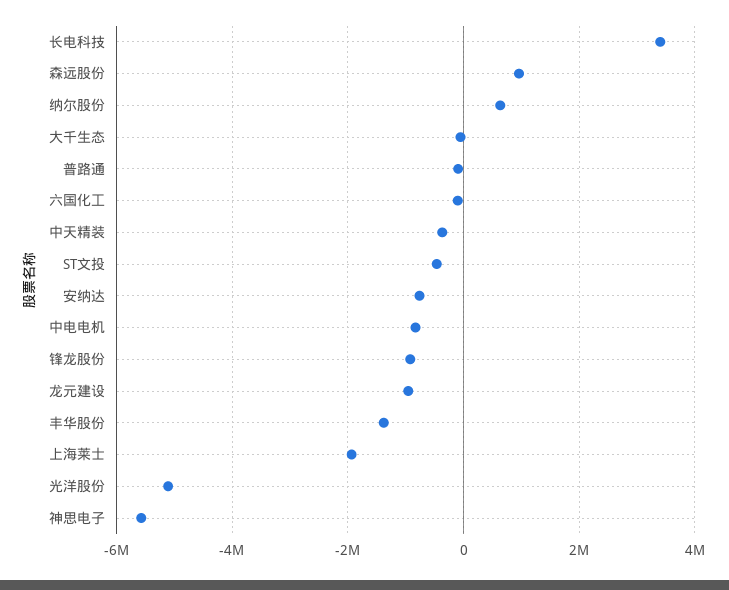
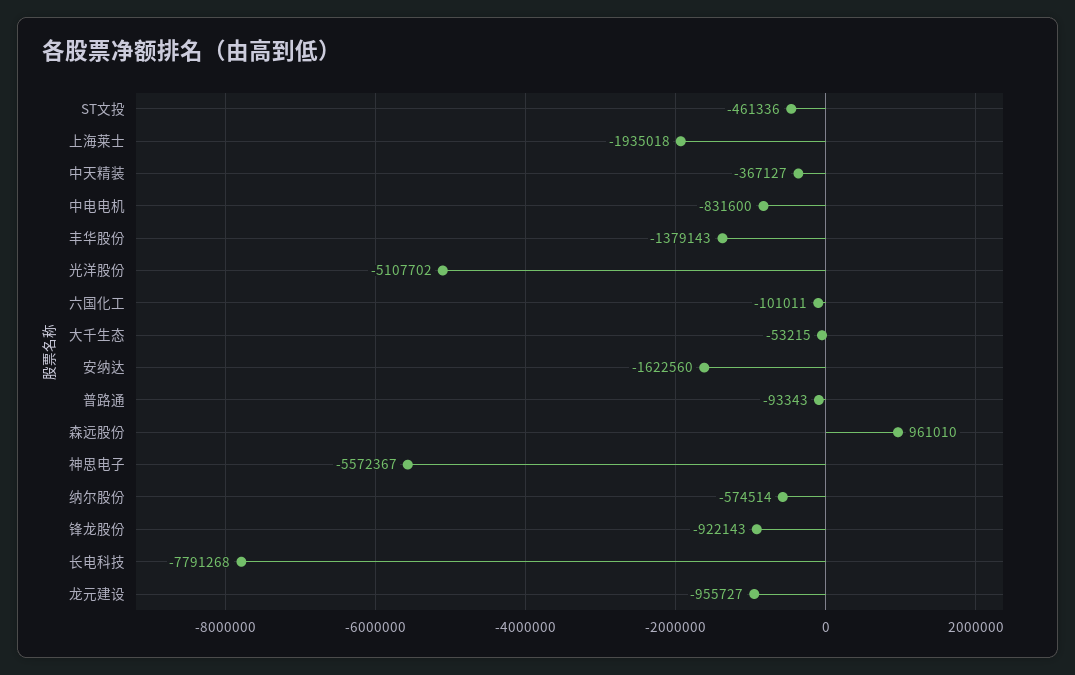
  {
-   "长电科技": 3400000,
+   "长电科技": -7791268,
    "森远股份": 961010,
-   "纳尔股份": 600000,
+   "纳尔股份": -574514,
    "大千生态": -53215,
    "普路通": -93343,
    "六国化工": -101011,
    "中天精装": -367127,
    "ST文投": -461336,
-   "安纳达": -800000,
+   "安纳达": -1622560,
    "中电电机": -831600,
    "锋龙股份": -922143,
    "龙元建设": -955727,
    "丰华股份": -1379143,
    "上海莱士": -1935018,
    "光洋股份": -5107702,
    "神思电子": -5572367
  }

